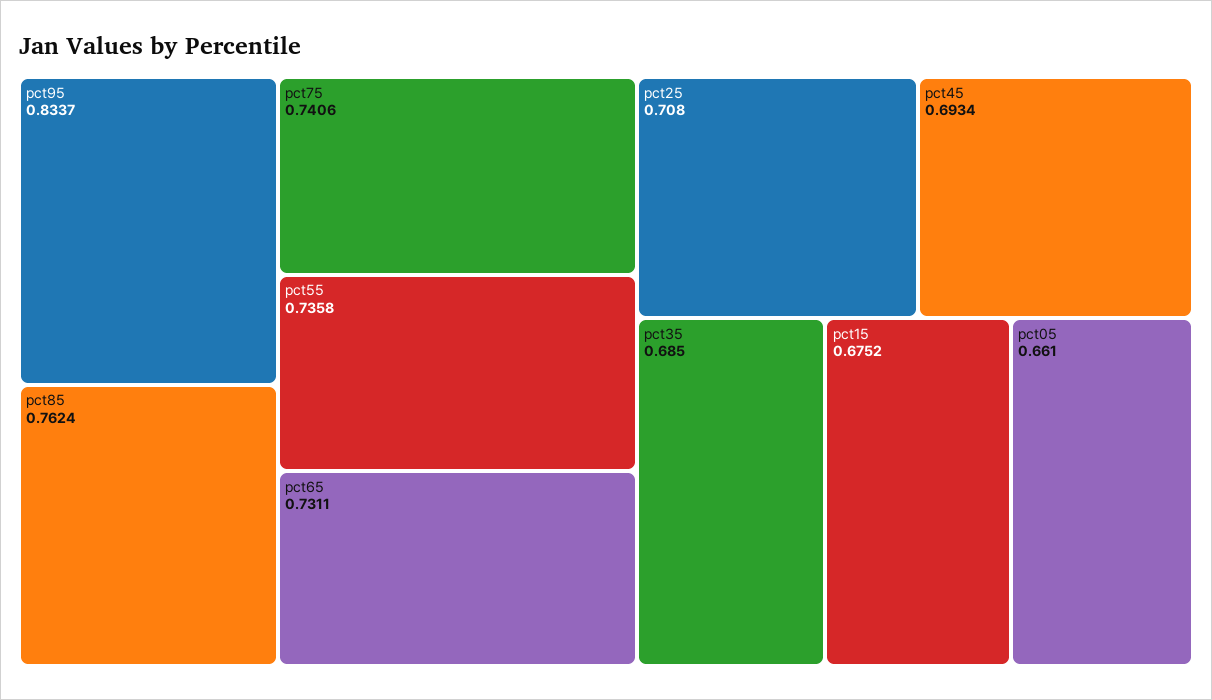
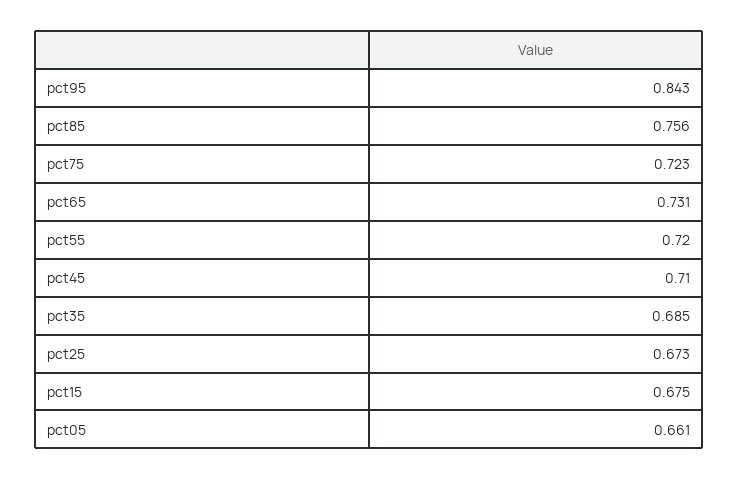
  {
-   "pct95": 0.8337,
+   "pct95": 0.843,
-   "pct85": 0.7624,
+   "pct85": 0.756,
-   "pct75": 0.7406,
+   "pct75": 0.723,
-   "pct55": 0.7358,
+   "pct55": 0.72,
    "pct65": 0.7311,
-   "pct25": 0.708,
+   "pct25": 0.673,
-   "pct45": 0.6934,
+   "pct45": 0.71,
    "pct35": 0.685,
    "pct15": 0.6752,
    "pct05": 0.661
  }

